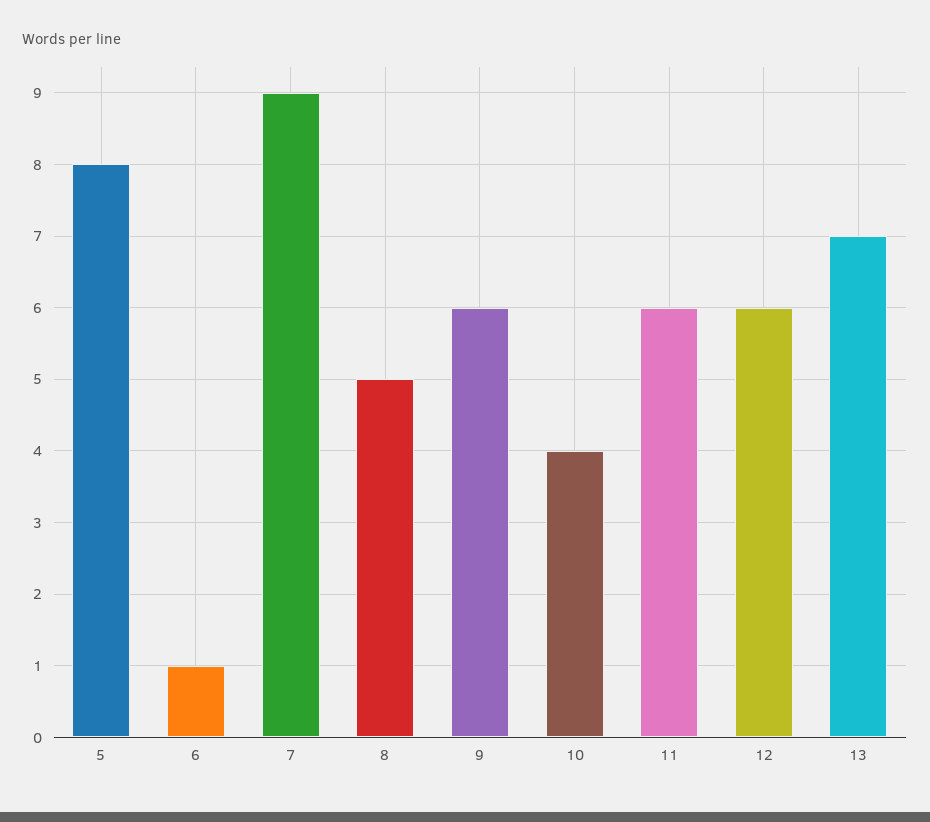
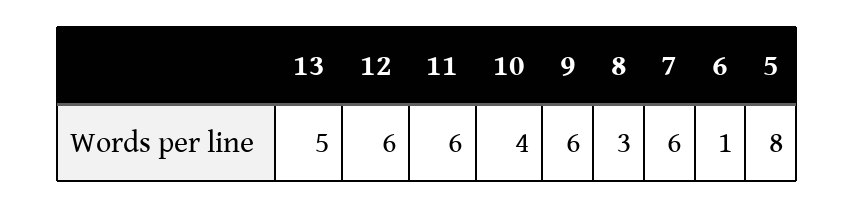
  {
    "5": 8,
    "6": 1,
-   "7": 9,
+   "7": 6,
-   "8": 5,
+   "8": 3,
    "9": 6,
    "10": 4,
    "11": 6,
    "12": 6,
-   "13": 7
+   "13": 5
  }

